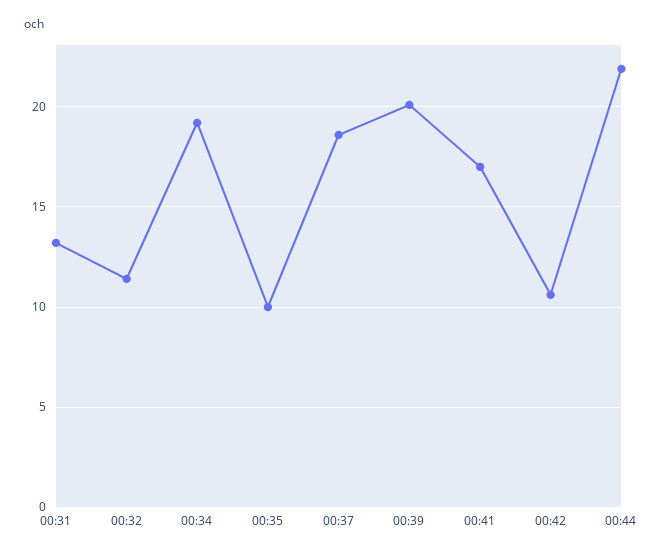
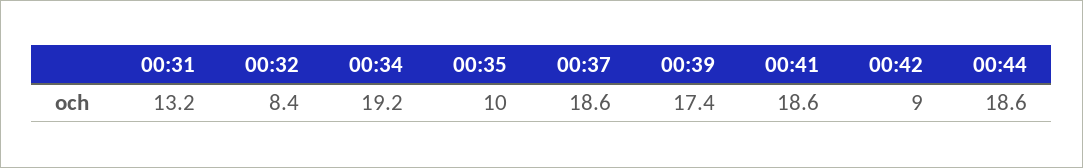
  {
    "00:31": 13.2,
-   "00:32": 11.5,
+   "00:32": 8.4,
    "00:34": 19.2,
    "00:35": 10,
    "00:37": 18.6,
-   "00:39": 20,
+   "00:39": 17.4,
-   "00:41": 17,
+   "00:41": 18.6,
-   "00:42": 10.5,
+   "00:42": 9,
-   "00:44": 22
+   "00:44": 18.6
  }

